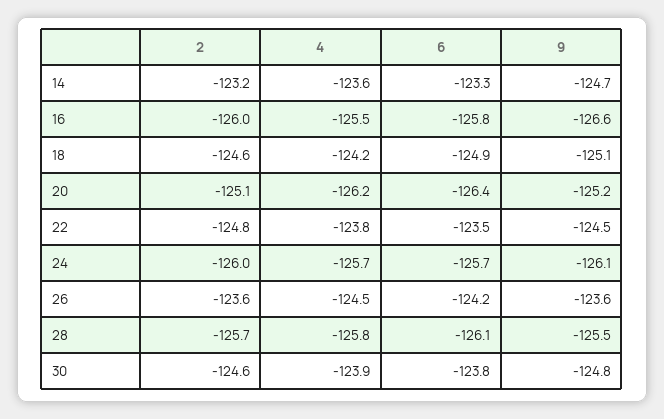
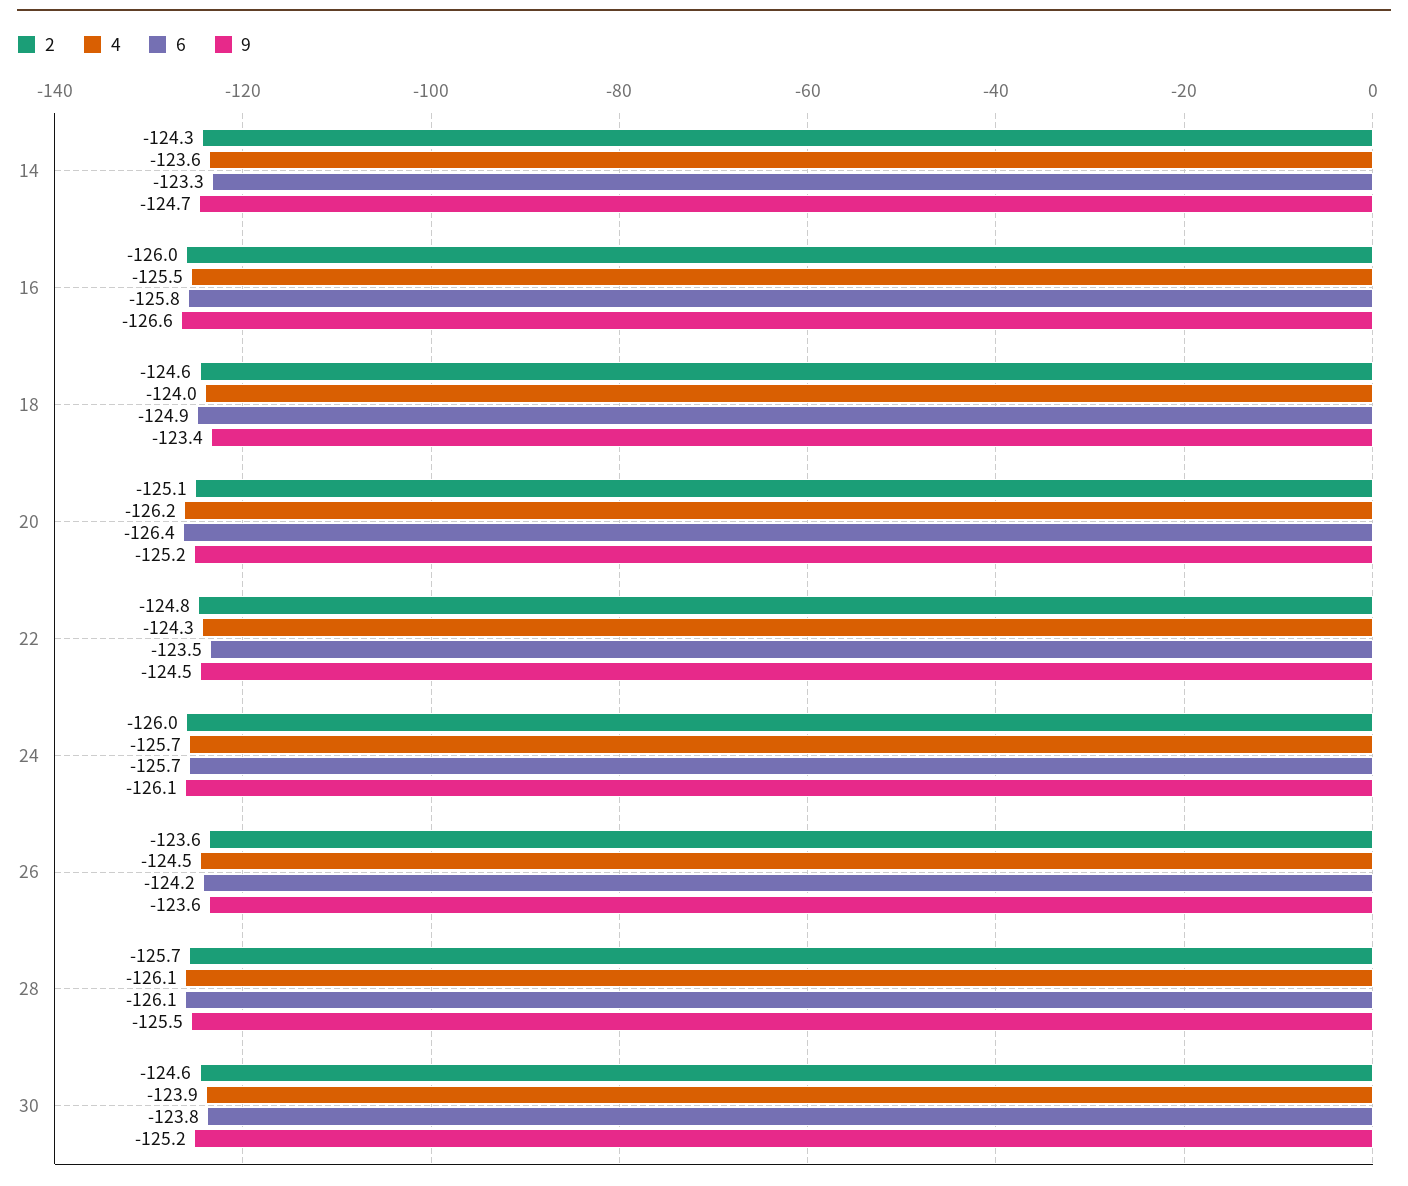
  {
    "2": {
-     "14": -123.2,
+     "14": -124.3,
      "16": -126,
      "18": -124.6,
      "20": -125.1,
      "22": -124.8,
      "24": -126,
      "26": -123.6,
      "28": -125.7,
      "30": -124.6
    },
    "4": {
      "14": -123.6,
      "16": -125.5,
-     "18": -124.2,
+     "18": -124,
      "20": -126.2,
-     "22": -123.8,
+     "22": -124.3,
      "24": -125.7,
      "26": -124.5,
-     "28": -125.8,
+     "28": -126.1,
      "30": -123.9
    },
    "6": {
      "14": -123.3,
      "16": -125.8,
      "18": -124.9,
      "20": -126.4,
      "22": -123.5,
      "24": -125.7,
      "26": -124.2,
      "28": -126.1,
      "30": -123.8
    },
    "9": {
      "14": -124.7,
      "16": -126.6,
-     "18": -125.1,
+     "18": -123.4,
      "20": -125.2,
      "22": -124.5,
      "24": -126.1,
      "26": -123.6,
      "28": -125.5,
-     "30": -124.8
+     "30": -125.2
    }
  }

